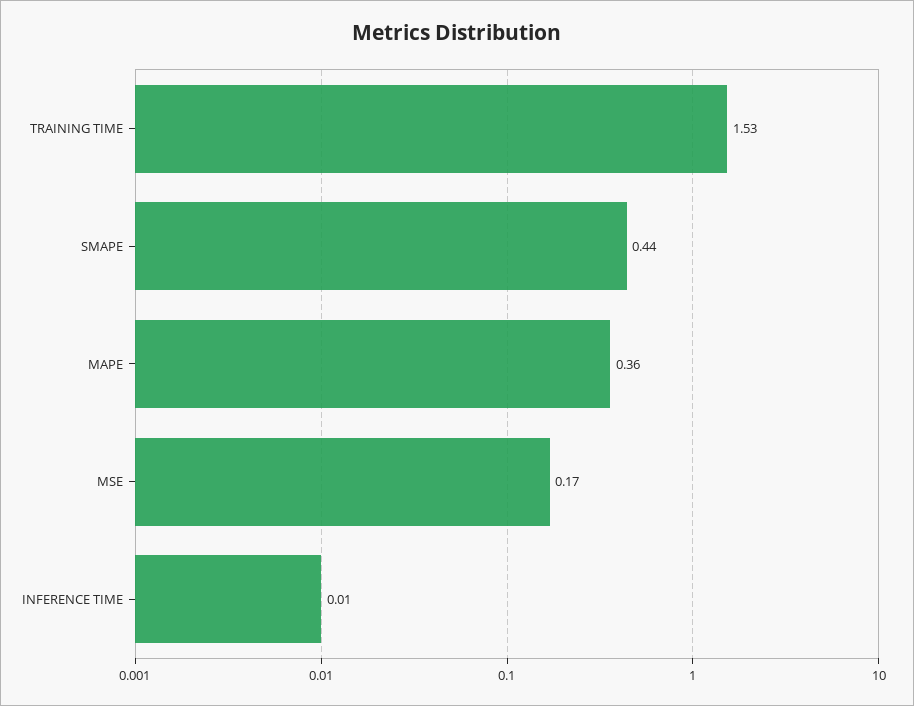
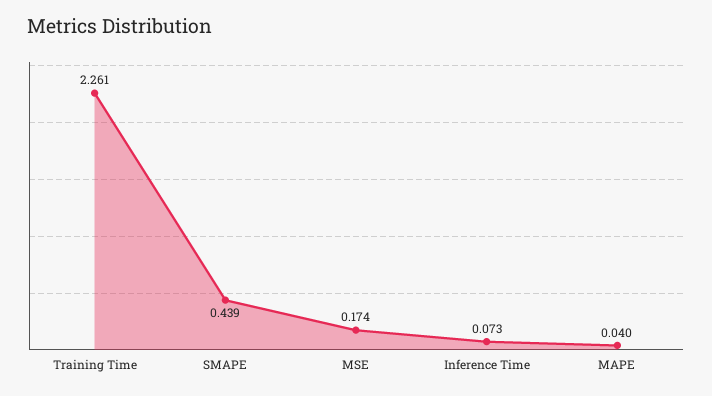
  {
-   "TRAINING TIME": 1.53,
+   "TRAINING TIME": 2.261,
    "SMAPE": 0.439,
-   "MAPE": 0.36,
+   "MAPE": 0.04,
    "MSE": 0.174,
-   "INFERENCE TIME": 0.01
+   "INFERENCE TIME": 0.073
  }

